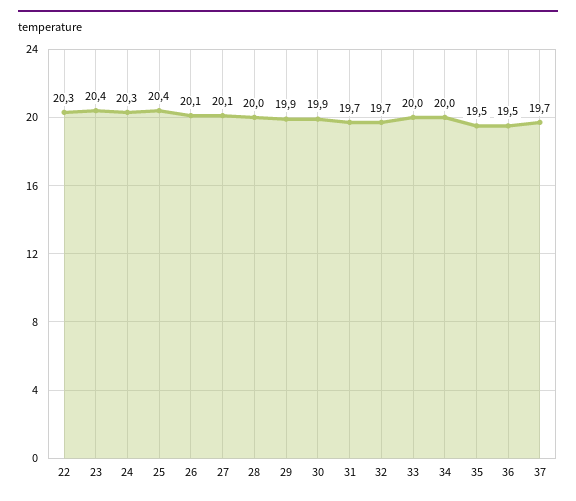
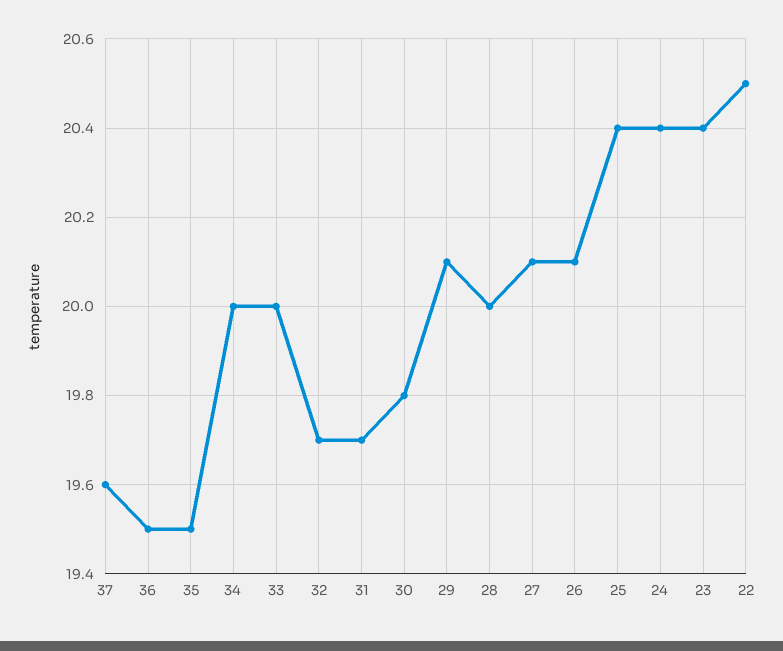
  {
-   "22": 20.3,
+   "22": 20.5,
    "23": 20.4,
-   "24": 20.3,
+   "24": 20.4,
    "25": 20.4,
    "26": 20.1,
    "27": 20.1,
    "28": 20,
-   "29": 19.9,
+   "29": 20.1,
-   "30": 19.9,
+   "30": 19.8,
    "31": 19.7,
    "32": 19.7,
    "33": 20,
    "34": 20,
    "35": 19.5,
    "36": 19.5,
-   "37": 19.7
+   "37": 19.6
  }

